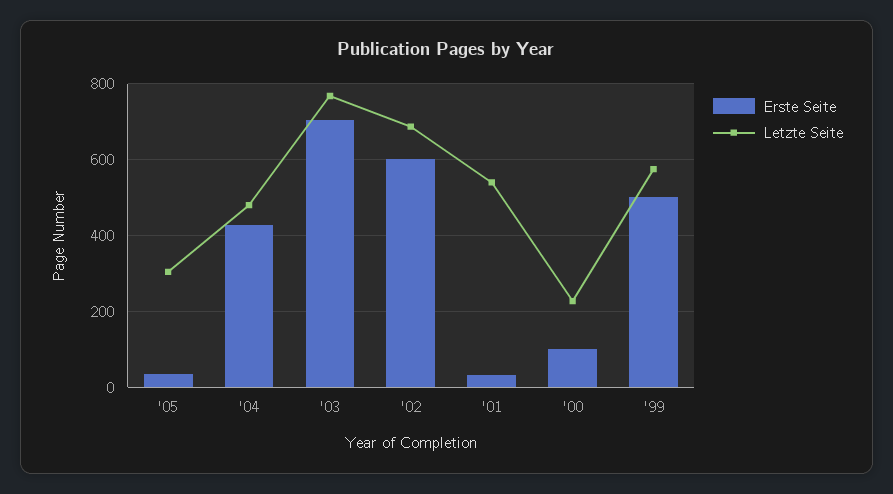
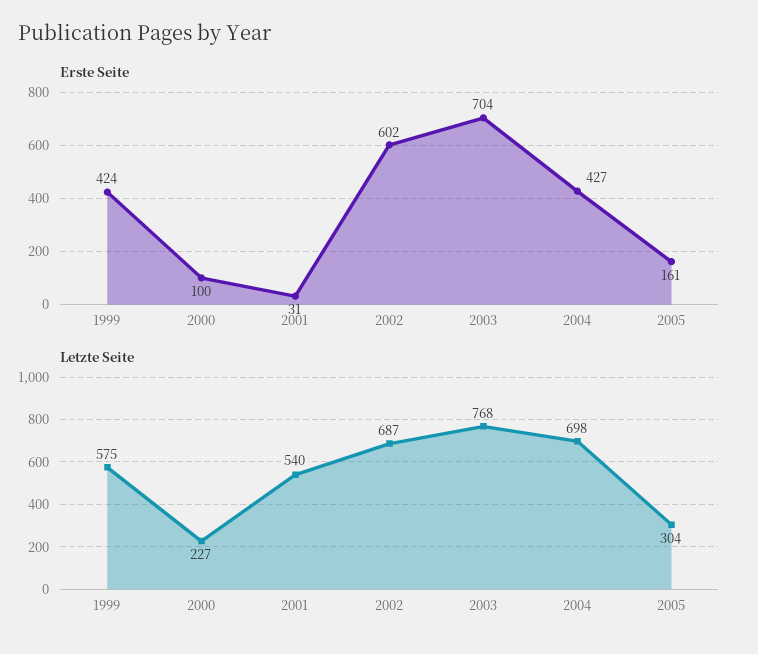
  {
    "Erste Seite": {
-     "'05": 40,
+     "'05": 161,
      "'04": 427,
      "'03": 704,
      "'02": 602,
      "'01": 31,
      "'00": 100,
-     "'99": 500
+     "'99": 424
    },
    "Letzte Seite": {
      "'05": 304,
-     "'04": 480,
+     "'04": 698,
      "'03": 768,
      "'02": 687,
      "'01": 540,
      "'00": 227,
      "'99": 575
    }
  }

